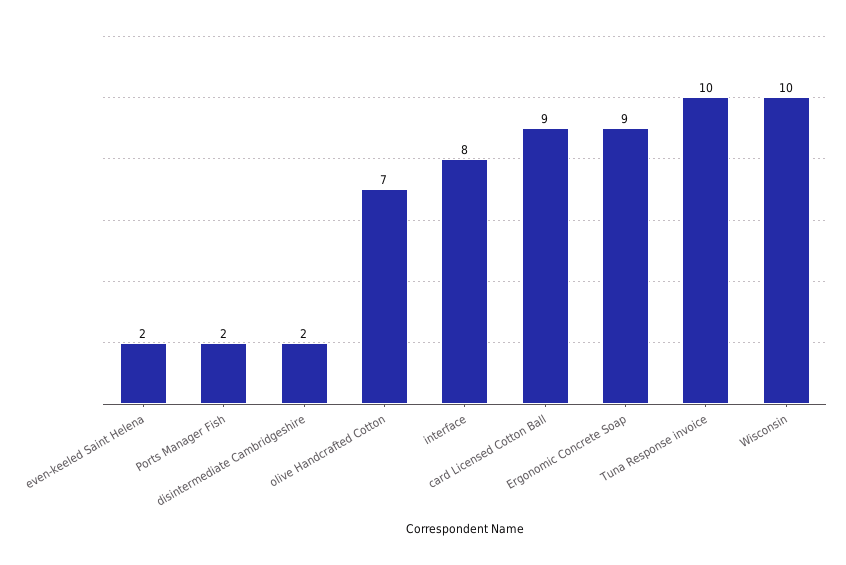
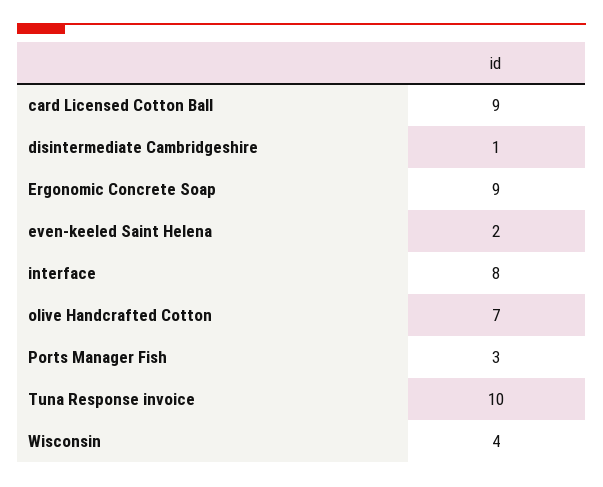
  {
    "even-keeled Saint Helena": 2,
-   "Ports Manager Fish": 2,
+   "Ports Manager Fish": 3,
-   "disintermediate Cambridgeshire": 2,
+   "disintermediate Cambridgeshire": 1,
    "olive Handcrafted Cotton": 7,
    "interface": 8,
    "card Licensed Cotton Ball": 9,
    "Ergonomic Concrete Soap": 9,
    "Tuna Response invoice": 10,
-   "Wisconsin": 10
+   "Wisconsin": 4
  }

